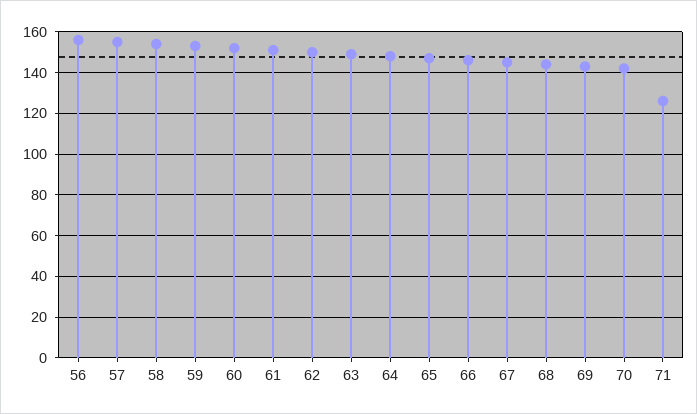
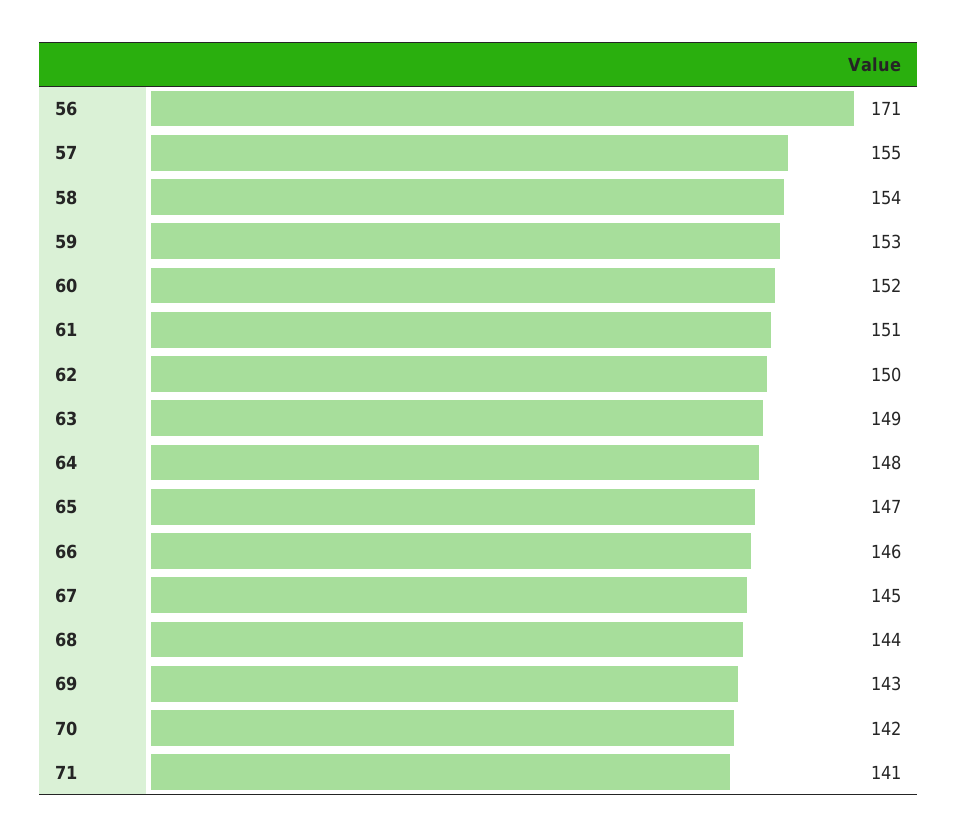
  {
-   "56": 155,
+   "56": 171,
    "57": 155,
    "58": 154,
    "59": 153,
    "60": 152,
    "61": 151,
    "62": 150,
    "63": 149,
    "64": 148,
    "65": 147,
    "66": 146,
    "67": 145,
    "68": 144,
    "69": 143,
    "70": 142,
-   "71": 125
+   "71": 141
  }

